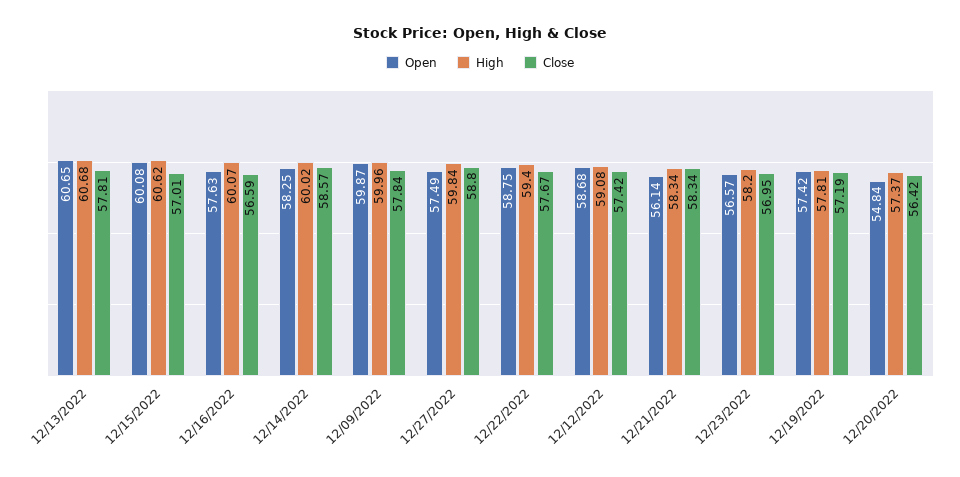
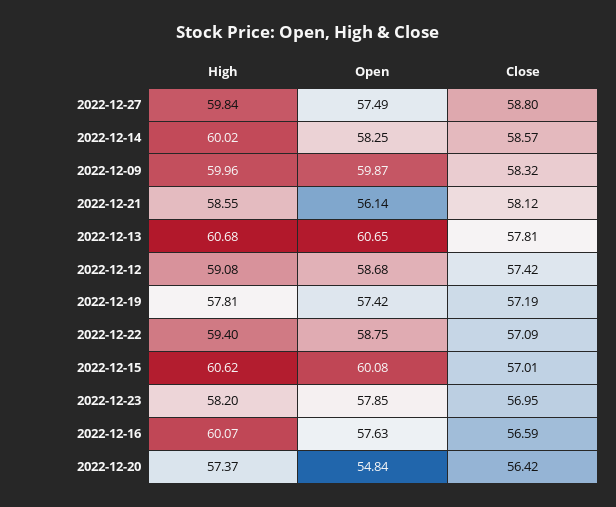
  {
    "Open": {
      "12/13/2022": 60.65,
      "12/15/2022": 60.08,
      "12/16/2022": 57.63,
      "12/14/2022": 58.25,
      "12/09/2022": 59.87,
      "12/27/2022": 57.49,
      "12/22/2022": 58.75,
      "12/12/2022": 58.68,
      "12/21/2022": 56.14,
-     "12/23/2022": 56.57,
+     "12/23/2022": 57.85,
      "12/19/2022": 57.42,
      "12/20/2022": 54.84
    },
    "High": {
      "12/13/2022": 60.68,
      "12/15/2022": 60.62,
      "12/16/2022": 60.07,
      "12/14/2022": 60.02,
      "12/09/2022": 59.96,
      "12/27/2022": 59.84,
      "12/22/2022": 59.4,
      "12/12/2022": 59.08,
-     "12/21/2022": 58.34,
+     "12/21/2022": 58.55,
      "12/23/2022": 58.2,
      "12/19/2022": 57.81,
      "12/20/2022": 57.37
    },
    "Close": {
      "12/13/2022": 57.81,
      "12/15/2022": 57.01,
      "12/16/2022": 56.59,
      "12/14/2022": 58.57,
-     "12/09/2022": 57.84,
+     "12/09/2022": 58.32,
      "12/27/2022": 58.8,
-     "12/22/2022": 57.67,
+     "12/22/2022": 57.09,
      "12/12/2022": 57.42,
-     "12/21/2022": 58.34,
+     "12/21/2022": 58.12,
      "12/23/2022": 56.95,
      "12/19/2022": 57.19,
      "12/20/2022": 56.42
    }
  }

